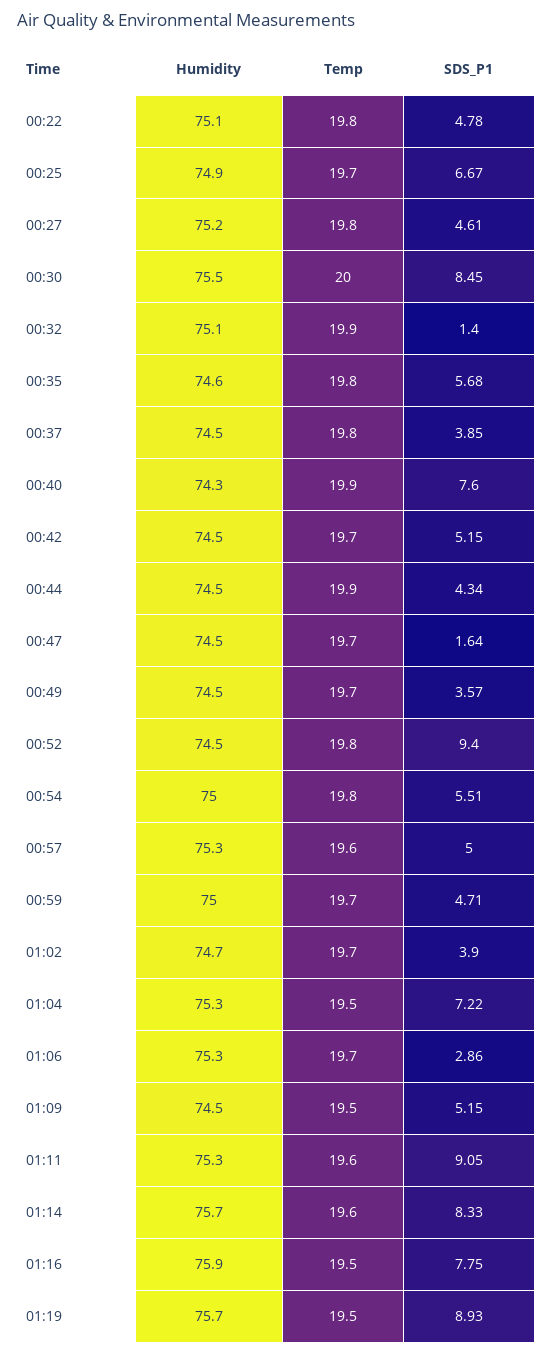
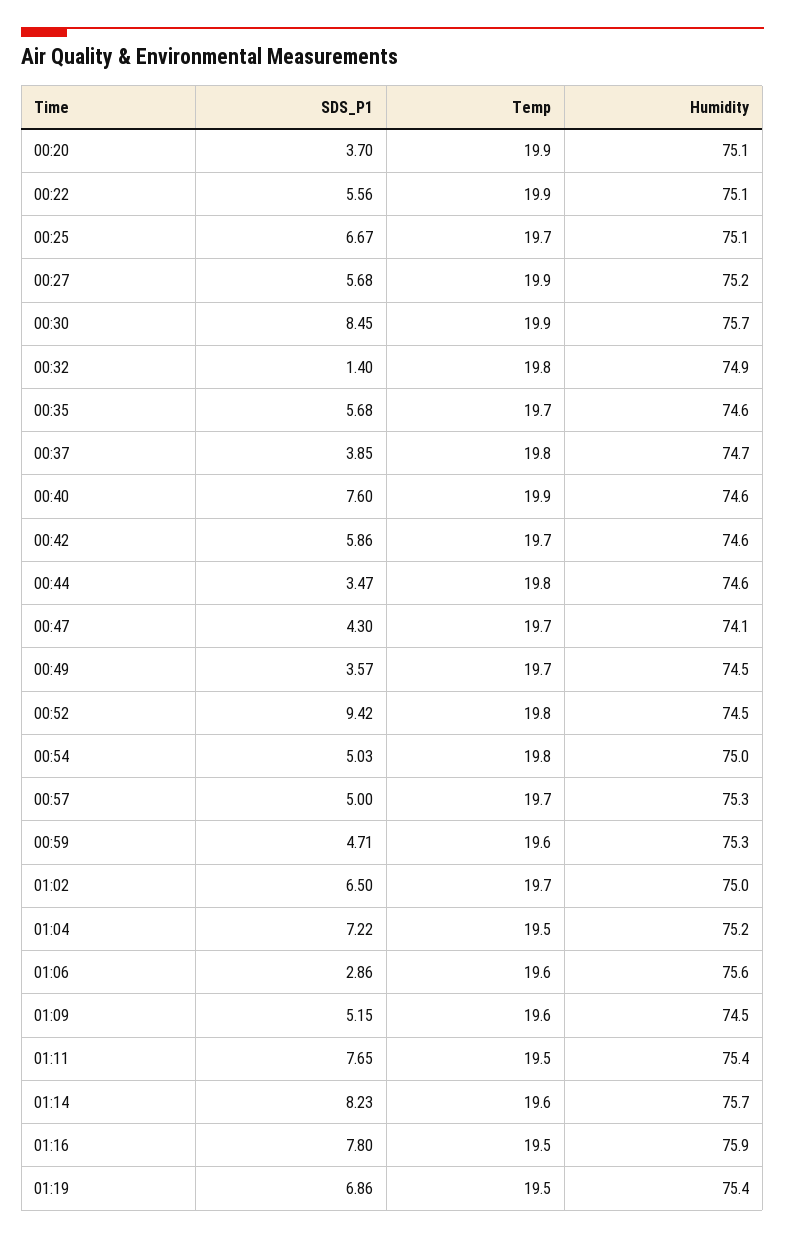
  {
    "Humidity": {
      "00:22": 75.1,
-     "00:25": 74.9,
+     "00:25": 75.1,
      "00:27": 75.2,
-     "00:30": 75.5,
+     "00:30": 75.7,
-     "00:32": 75.1,
+     "00:32": 74.9,
      "00:35": 74.6,
-     "00:37": 74.5,
+     "00:37": 74.7,
-     "00:40": 74.3,
+     "00:40": 74.6,
-     "00:42": 74.5,
+     "00:42": 74.6,
-     "00:44": 74.5,
+     "00:44": 74.6,
-     "00:47": 74.5,
+     "00:47": 74.1,
      "00:49": 74.5,
      "00:52": 74.5,
      "00:54": 75,
      "00:57": 75.3,
-     "00:59": 75,
+     "00:59": 75.3,
-     "01:02": 74.7,
+     "01:02": 75,
-     "01:04": 75.3,
+     "01:04": 75.2,
-     "01:06": 75.3,
+     "01:06": 75.6,
      "01:09": 74.5,
-     "01:11": 75.3,
+     "01:11": 75.4,
      "01:14": 75.7,
      "01:16": 75.9,
-     "01:19": 75.7
+     "01:19": 75.4,
+     "00:20": 75.1
    },
    "Temp": {
-     "00:22": 19.8,
+     "00:22": 19.9,
      "00:25": 19.7,
-     "00:27": 19.8,
+     "00:27": 19.9,
-     "00:30": 20,
+     "00:30": 19.9,
-     "00:32": 19.9,
+     "00:32": 19.8,
-     "00:35": 19.8,
+     "00:35": 19.7,
      "00:37": 19.8,
      "00:40": 19.9,
      "00:42": 19.7,
-     "00:44": 19.9,
+     "00:44": 19.8,
      "00:47": 19.7,
      "00:49": 19.7,
      "00:52": 19.8,
      "00:54": 19.8,
-     "00:57": 19.6,
+     "00:57": 19.7,
-     "00:59": 19.7,
+     "00:59": 19.6,
      "01:02": 19.7,
      "01:04": 19.5,
-     "01:06": 19.7,
+     "01:06": 19.6,
-     "01:09": 19.5,
+     "01:09": 19.6,
-     "01:11": 19.6,
+     "01:11": 19.5,
      "01:14": 19.6,
      "01:16": 19.5,
-     "01:19": 19.5
+     "01:19": 19.5,
+     "00:20": 19.9
    },
    "SDS_P1": {
-     "00:22": 4.78,
+     "00:22": 5.56,
      "00:25": 6.67,
-     "00:27": 4.61,
+     "00:27": 5.68,
      "00:30": 8.45,
      "00:32": 1.4,
      "00:35": 5.68,
      "00:37": 3.85,
      "00:40": 7.6,
-     "00:42": 5.15,
+     "00:42": 5.86,
-     "00:44": 4.34,
+     "00:44": 3.47,
-     "00:47": 1.64,
+     "00:47": 4.3,
      "00:49": 3.57,
-     "00:52": 9.4,
+     "00:52": 9.42,
-     "00:54": 5.51,
+     "00:54": 5.03,
      "00:57": 5,
      "00:59": 4.71,
-     "01:02": 3.9,
+     "01:02": 6.5,
      "01:04": 7.22,
      "01:06": 2.86,
      "01:09": 5.15,
-     "01:11": 9.05,
+     "01:11": 7.65,
-     "01:14": 8.33,
+     "01:14": 8.23,
-     "01:16": 7.75,
+     "01:16": 7.8,
-     "01:19": 8.93
+     "01:19": 6.86,
+     "00:20": 3.7
    }
  }

